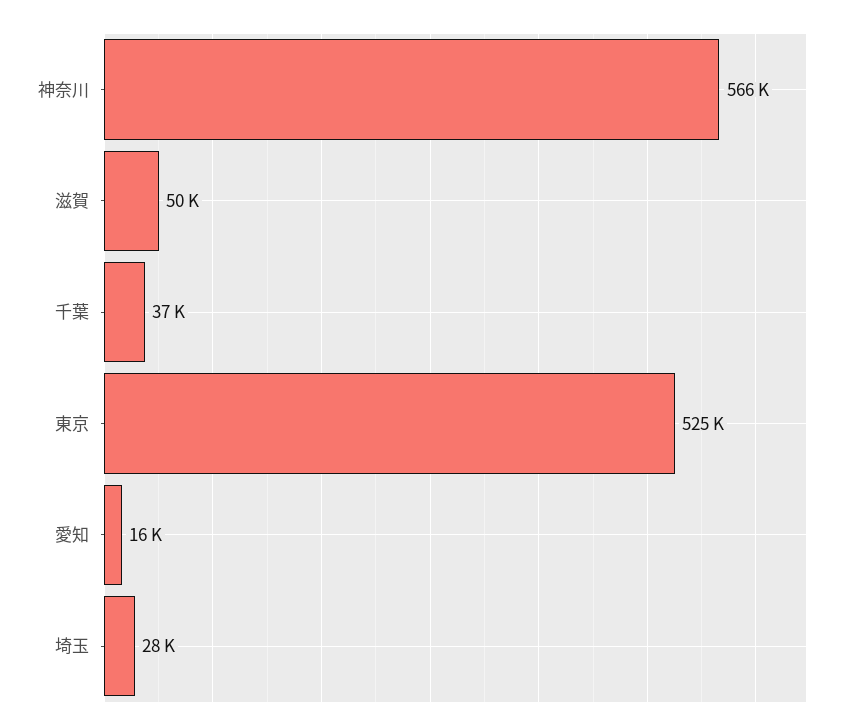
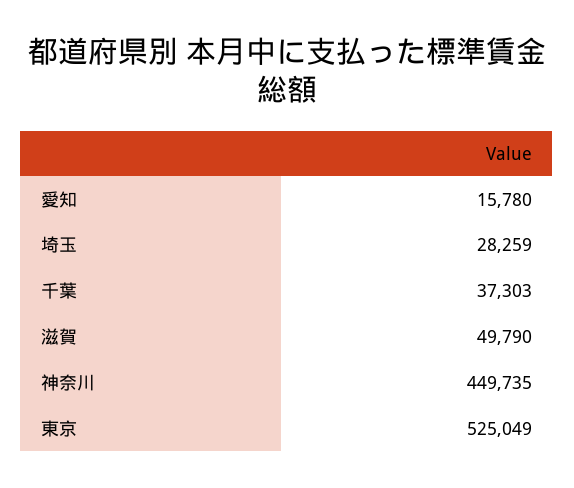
  {
-   "神奈川": 566000,
+   "神奈川": 449735,
    "滋賀": 49790,
    "千葉": 37303,
    "東京": 525049,
    "愛知": 15780,
    "埼玉": 28259
  }

